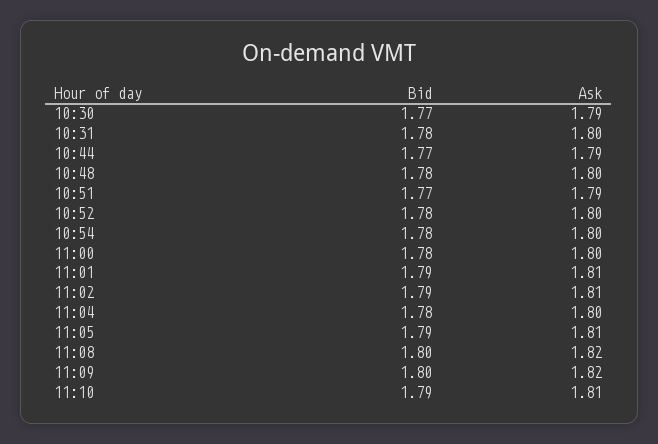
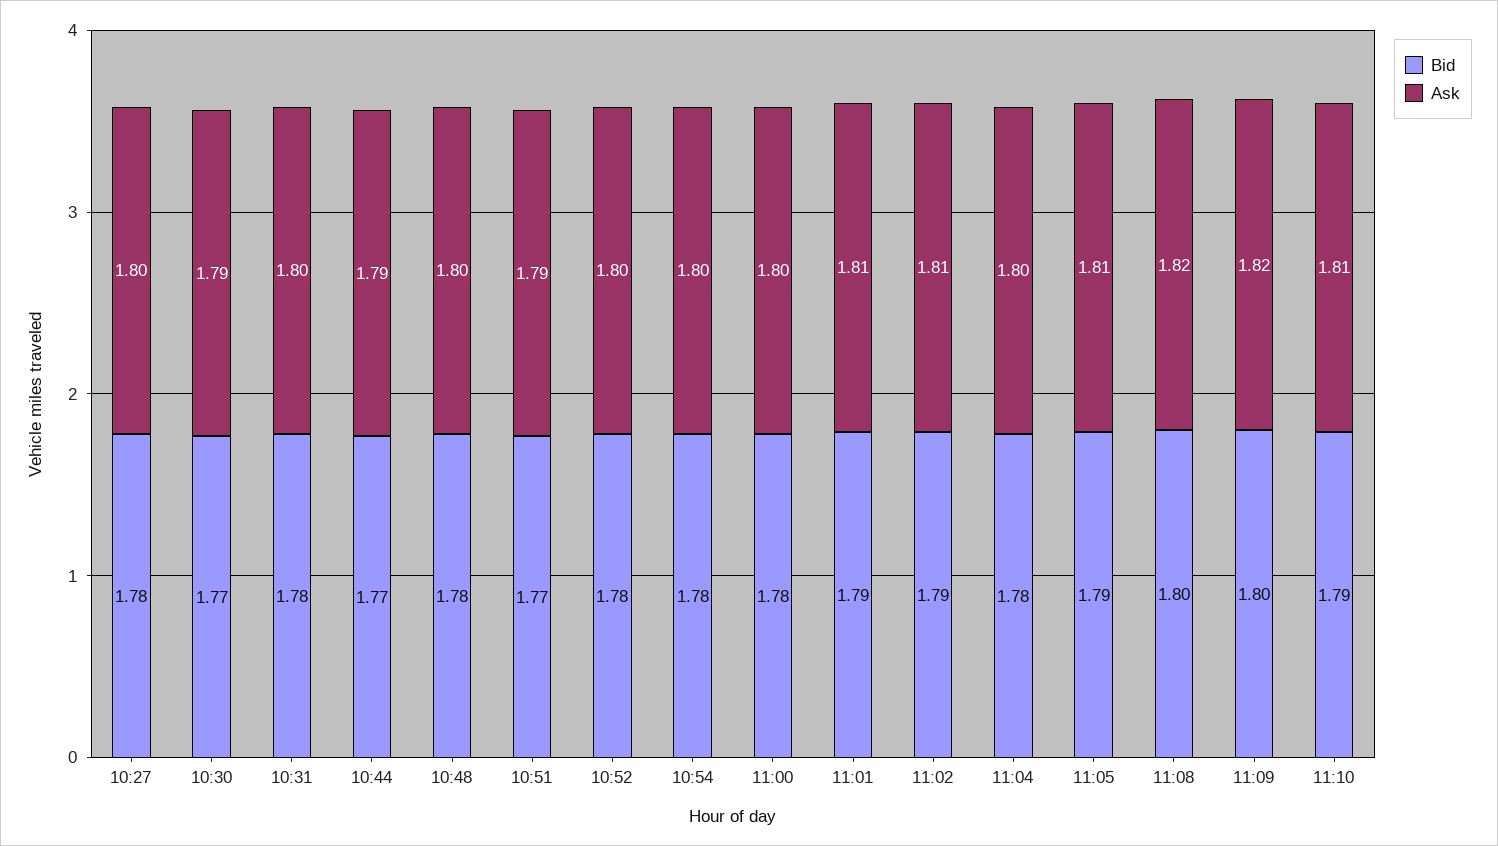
  {
    "Bid": {
      "10:30": 1.77,
      "10:31": 1.78,
      "10:44": 1.77,
      "10:48": 1.78,
      "10:51": 1.77,
      "10:52": 1.78,
      "10:54": 1.78,
      "11:00": 1.78,
      "11:01": 1.79,
      "11:02": 1.79,
      "11:04": 1.78,
      "11:05": 1.79,
      "11:08": 1.8,
      "11:09": 1.8,
-     "11:10": 1.79
+     "11:10": 1.79,
+     "10:27": 1.78
    },
    "Ask": {
      "10:30": 1.79,
      "10:31": 1.8,
      "10:44": 1.79,
      "10:48": 1.8,
      "10:51": 1.79,
      "10:52": 1.8,
      "10:54": 1.8,
      "11:00": 1.8,
      "11:01": 1.81,
      "11:02": 1.81,
      "11:04": 1.8,
      "11:05": 1.81,
      "11:08": 1.82,
      "11:09": 1.82,
-     "11:10": 1.81
+     "11:10": 1.81,
+     "10:27": 1.8
    }
  }

